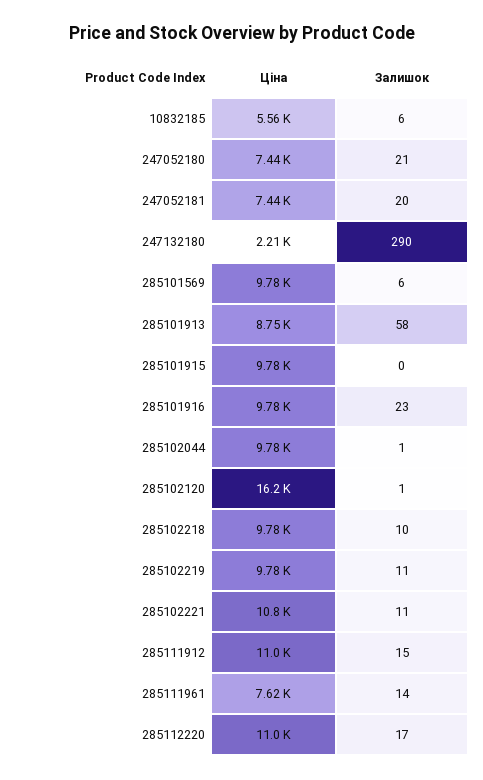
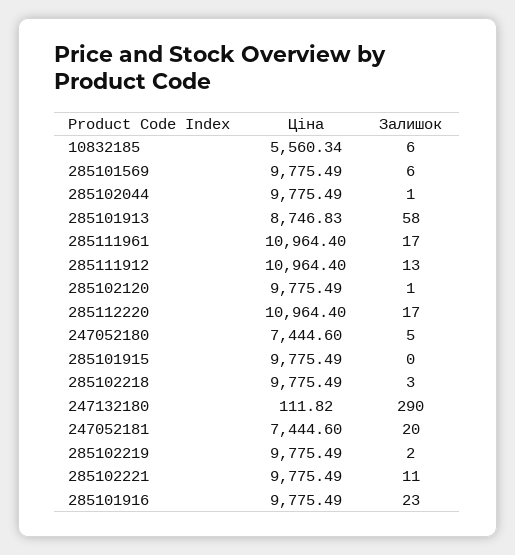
  {
    "Ціна": {
      "10832185": 5560.34,
      "247052180": 7444.6,
      "247052181": 7444.6,
-     "247132180": 2210,
+     "247132180": 111.82,
      "285101569": 9775.49,
      "285101913": 8746.83,
      "285101915": 9775.49,
      "285101916": 9775.49,
      "285102044": 9775.49,
-     "285102120": 16200,
+     "285102120": 9775.49,
      "285102218": 9775.49,
      "285102219": 9775.49,
-     "285102221": 10800,
+     "285102221": 9775.49,
      "285111912": 10964.4,
-     "285111961": 7620,
+     "285111961": 10964.4,
      "285112220": 10964.4
    },
    "Залишок": {
      "10832185": 6,
-     "247052180": 21,
+     "247052180": 5,
      "247052181": 20,
      "247132180": 290,
      "285101569": 6,
      "285101913": 58,
      "285101915": 0,
      "285101916": 23,
      "285102044": 1,
      "285102120": 1,
-     "285102218": 10,
+     "285102218": 3,
-     "285102219": 11,
+     "285102219": 2,
      "285102221": 11,
-     "285111912": 15,
+     "285111912": 13,
-     "285111961": 14,
+     "285111961": 17,
      "285112220": 17
    }
  }

